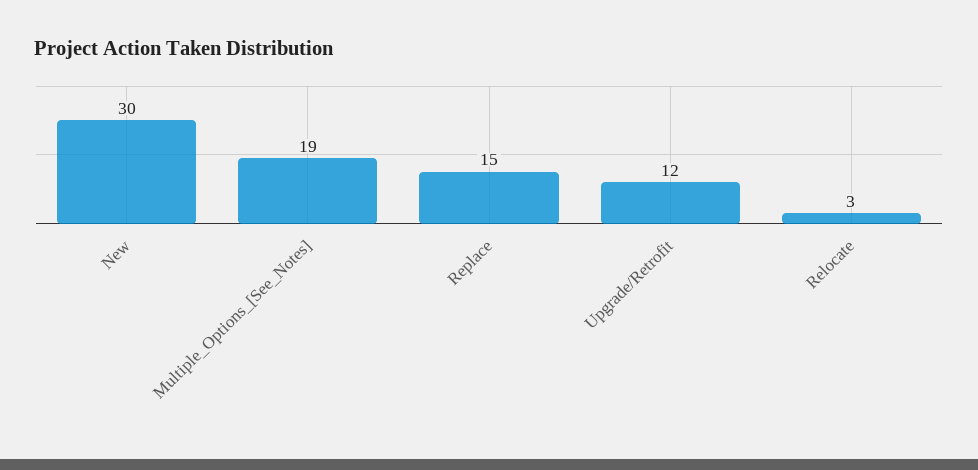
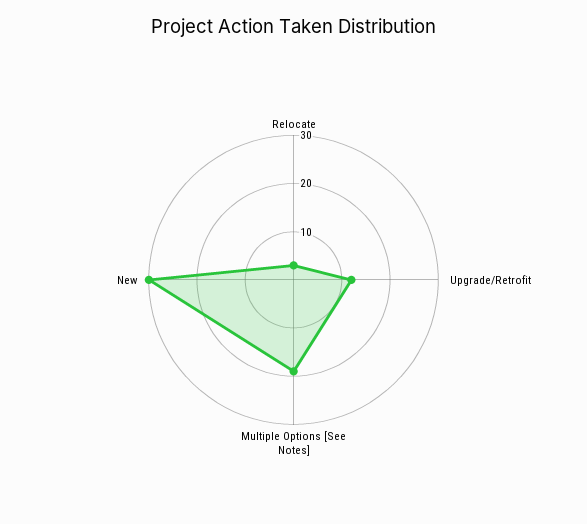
  {
    "New": 30,
    "Multiple_Options_[See_Notes]": 19,
-   "Replace": 15,
    "Upgrade/Retrofit": 12,
    "Relocate": 3
  }

